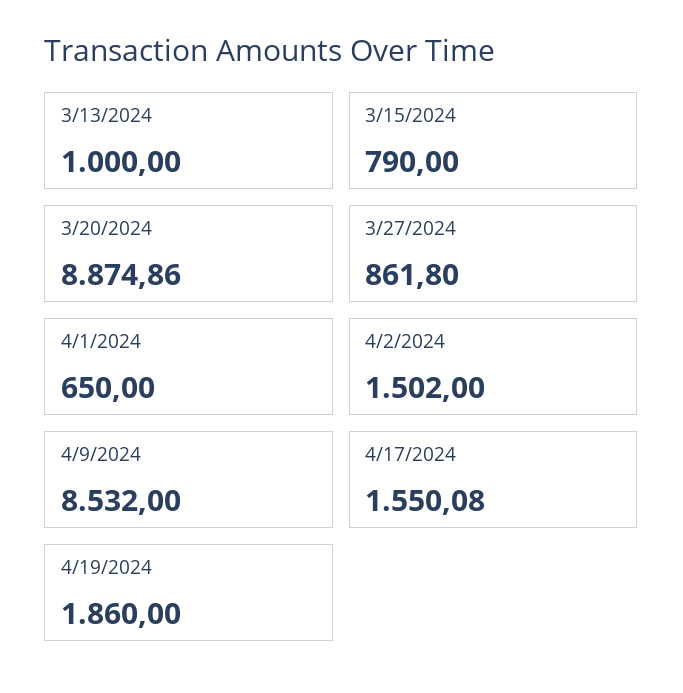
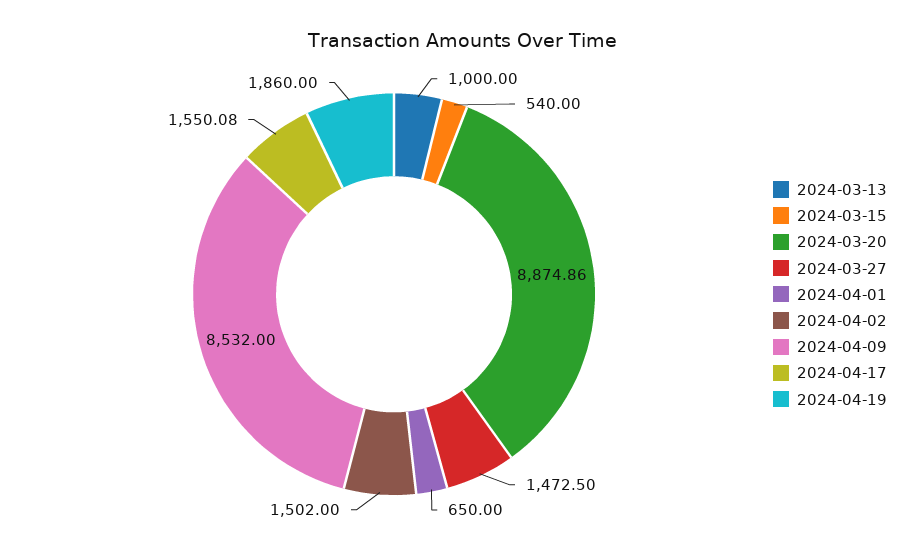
  {
    "3/13/2024": 1000,
-   "3/15/2024": 790,
+   "3/15/2024": 540,
    "3/20/2024": 8874.86,
-   "3/27/2024": 861.8,
+   "3/27/2024": 1472.5,
    "4/1/2024": 650,
    "4/2/2024": 1502,
    "4/9/2024": 8532,
    "4/17/2024": 1550.08,
    "4/19/2024": 1860
  }

